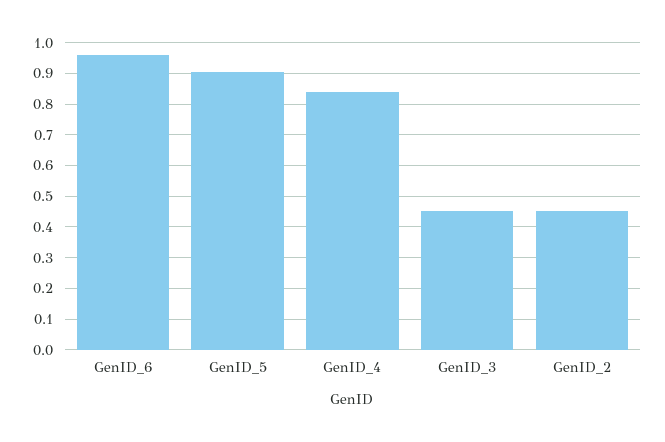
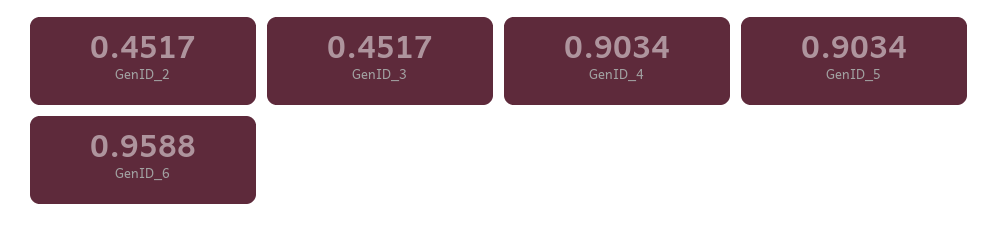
  {
    "GenID_6": 0.9588,
    "GenID_5": 0.9034,
-   "GenID_4": 0.84,
+   "GenID_4": 0.9034,
    "GenID_3": 0.4517,
    "GenID_2": 0.4517
  }

